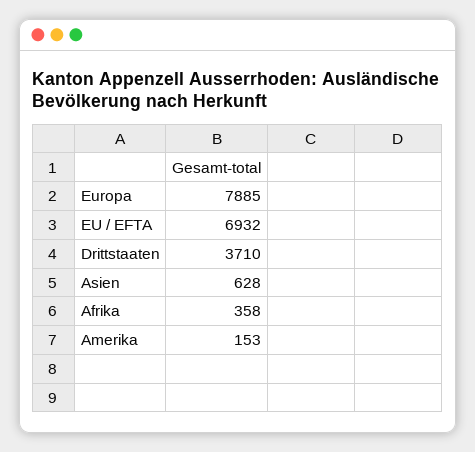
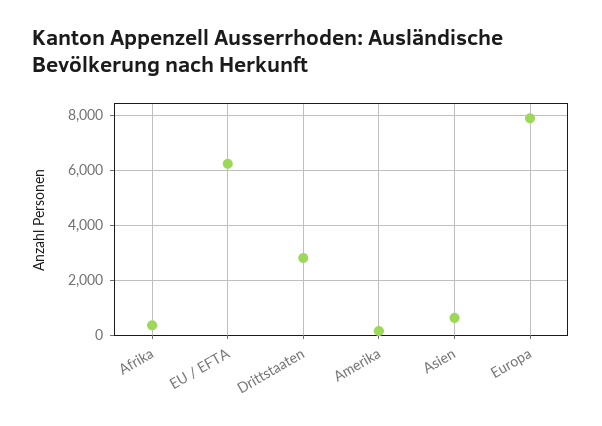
  {
    "Europa": 7885,
-   "EU / EFTA": 6932,
+   "EU / EFTA": 6250,
-   "Drittstaaten": 3710,
+   "Drittstaaten": 2750,
    "Asien": 628,
    "Afrika": 358,
    "Amerika": 153
  }

